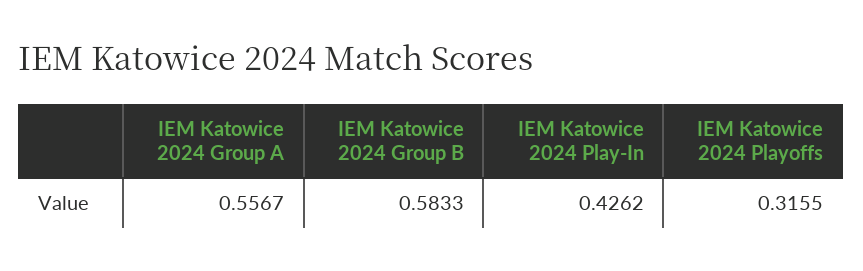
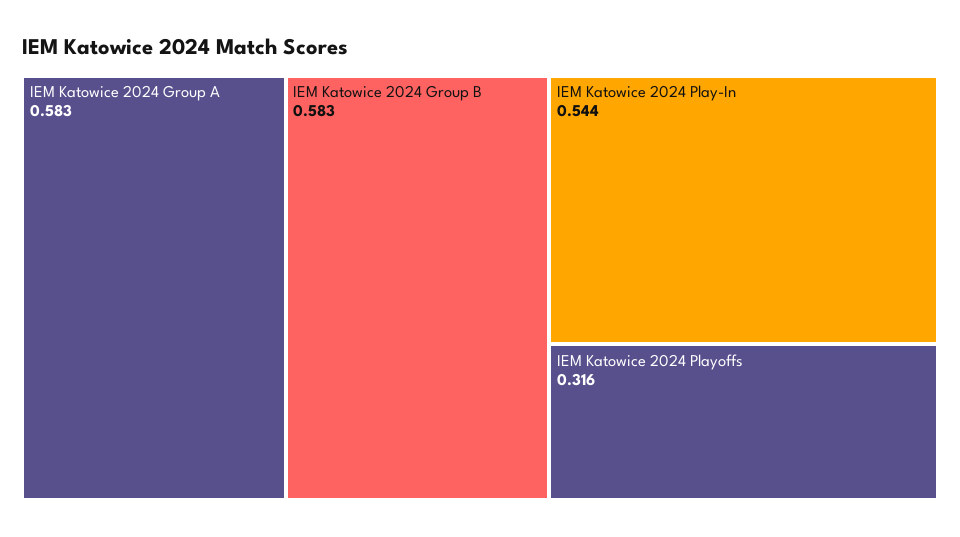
  {
-   "IEM Katowice 2024 Group A": 0.5567,
+   "IEM Katowice 2024 Group A": 0.583,
    "IEM Katowice 2024 Group B": 0.5833,
-   "IEM Katowice 2024 Play-In": 0.4262,
+   "IEM Katowice 2024 Play-In": 0.544,
    "IEM Katowice 2024 Playoffs": 0.3155
  }

